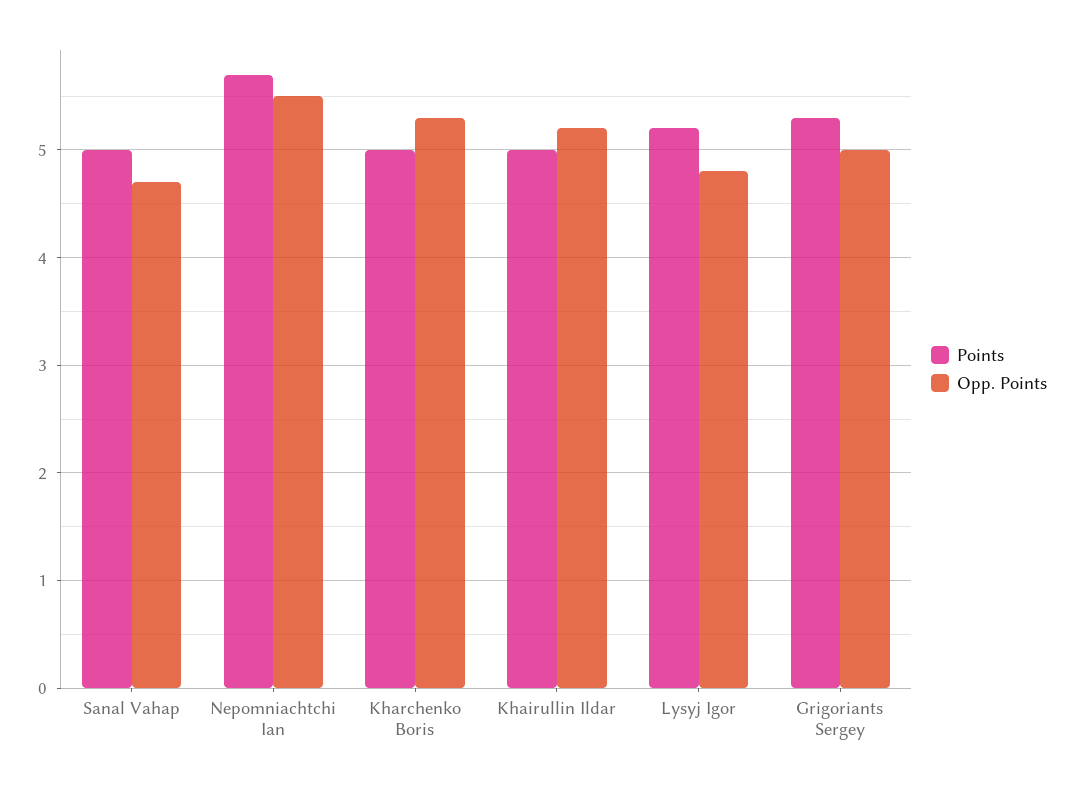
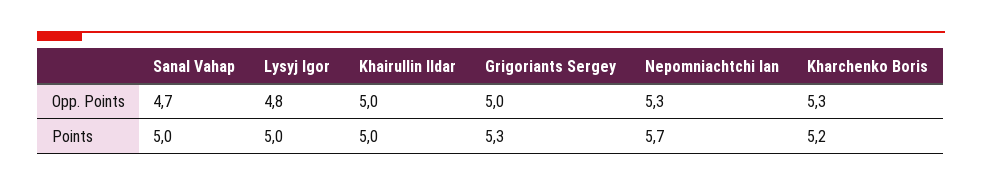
  {
    "Points": {
      "Sanal Vahap": 5,
      "Nepomniachtchi Ian": 5.7,
-     "Kharchenko Boris": 5,
+     "Kharchenko Boris": 5.2,
      "Khairullin Ildar": 5,
-     "Lysyj Igor": 5.2,
+     "Lysyj Igor": 5,
      "Grigoriants Sergey": 5.3
    },
    "Opp. Points": {
      "Sanal Vahap": 4.7,
-     "Nepomniachtchi Ian": 5.5,
+     "Nepomniachtchi Ian": 5.3,
      "Kharchenko Boris": 5.3,
-     "Khairullin Ildar": 5.2,
+     "Khairullin Ildar": 5,
      "Lysyj Igor": 4.8,
      "Grigoriants Sergey": 5
    }
  }

